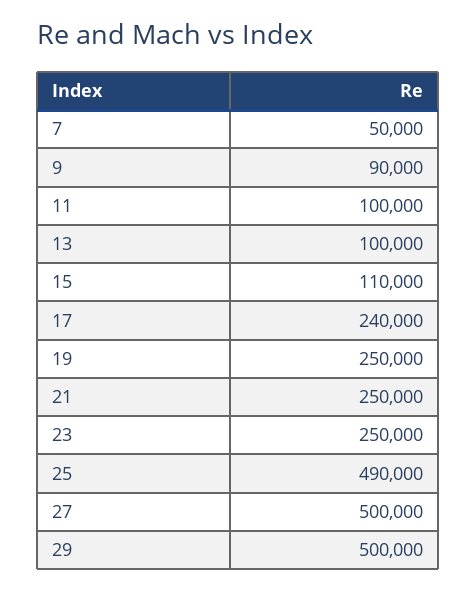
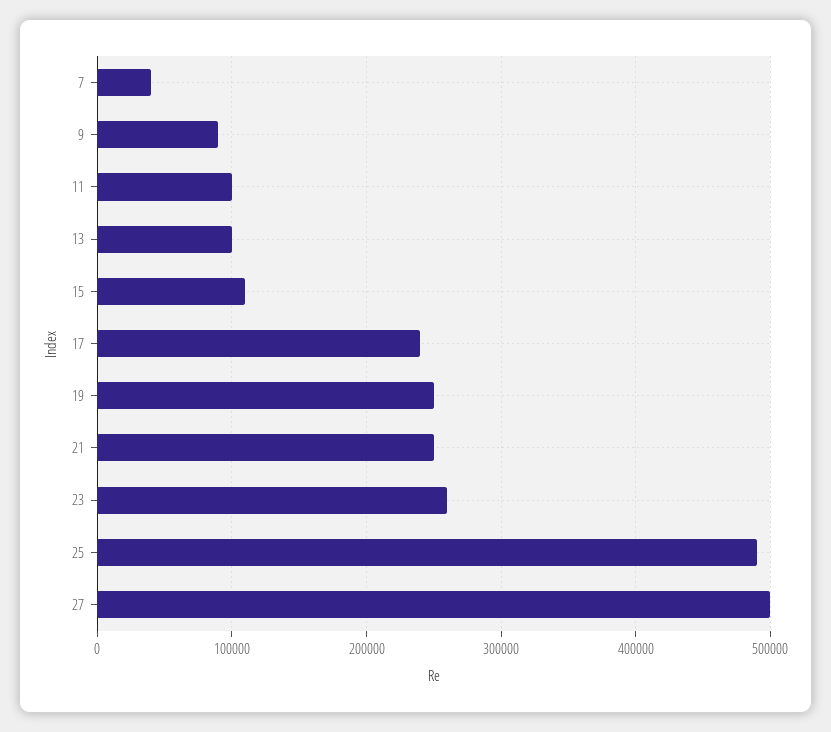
  {
-   "7": 50000,
+   "7": 40000,
    "9": 90000,
    "11": 100000,
    "13": 100000,
    "15": 110000,
    "17": 240000,
    "19": 250000,
    "21": 250000,
-   "23": 250000,
+   "23": 260000,
    "25": 490000,
-   "27": 500000,
+   "27": 500000
-   "29": 500000
  }

